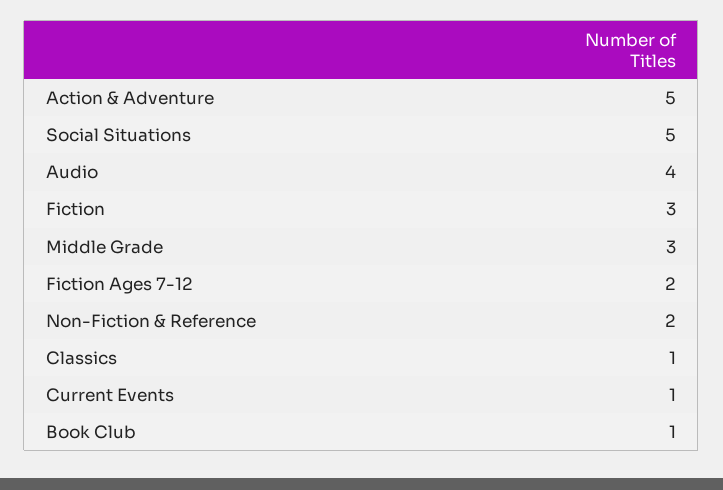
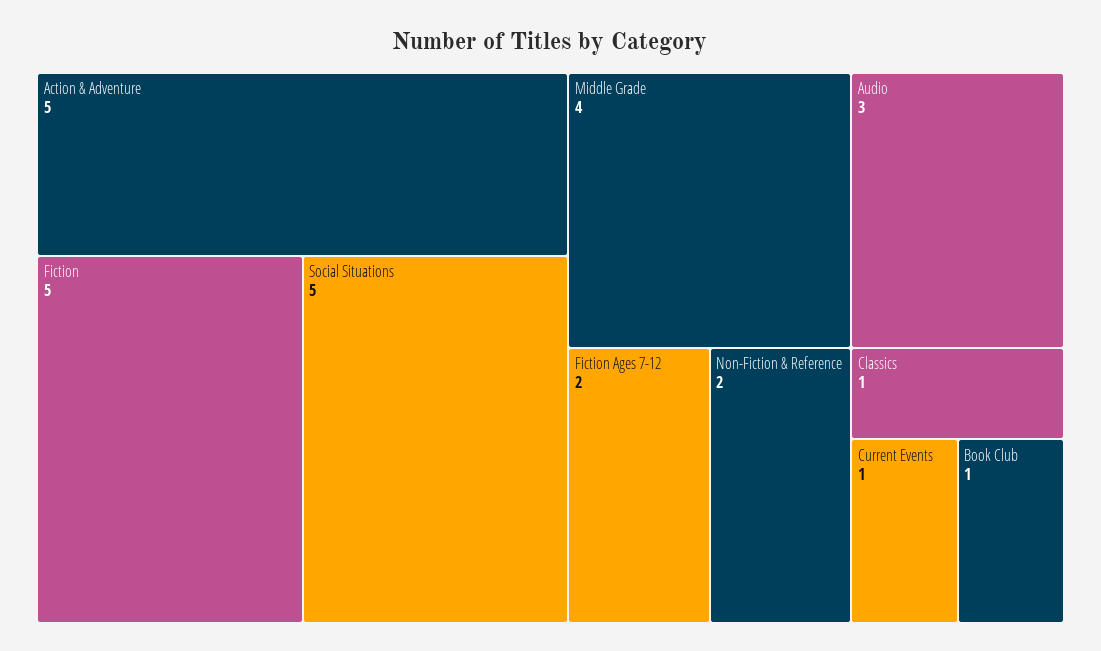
  {
    "Action & Adventure": 5,
    "Social Situations": 5,
-   "Audio": 4,
+   "Audio": 3,
-   "Fiction": 3,
+   "Fiction": 5,
-   "Middle Grade": 3,
+   "Middle Grade": 4,
    "Fiction Ages 7-12": 2,
    "Non-Fiction & Reference": 2,
    "Classics": 1,
    "Current Events": 1,
    "Book Club": 1
  }

